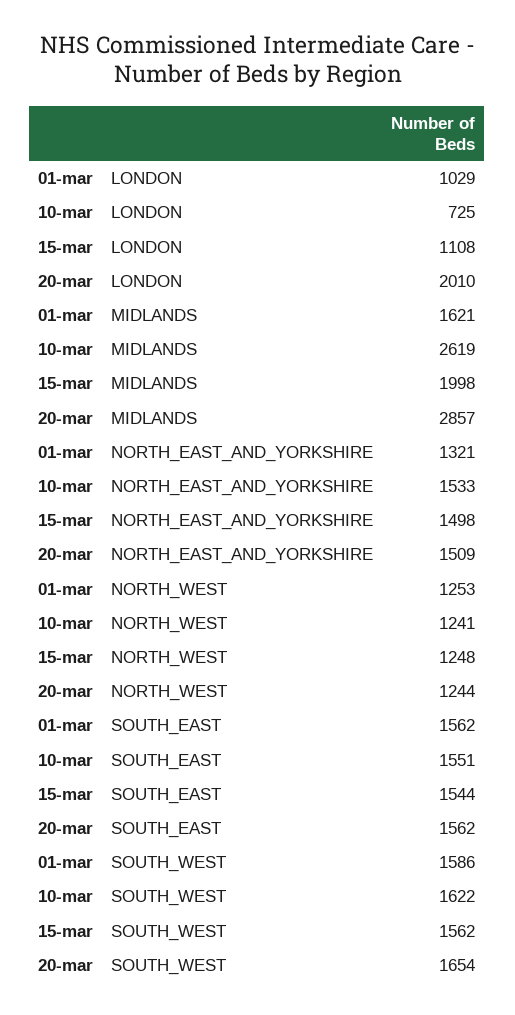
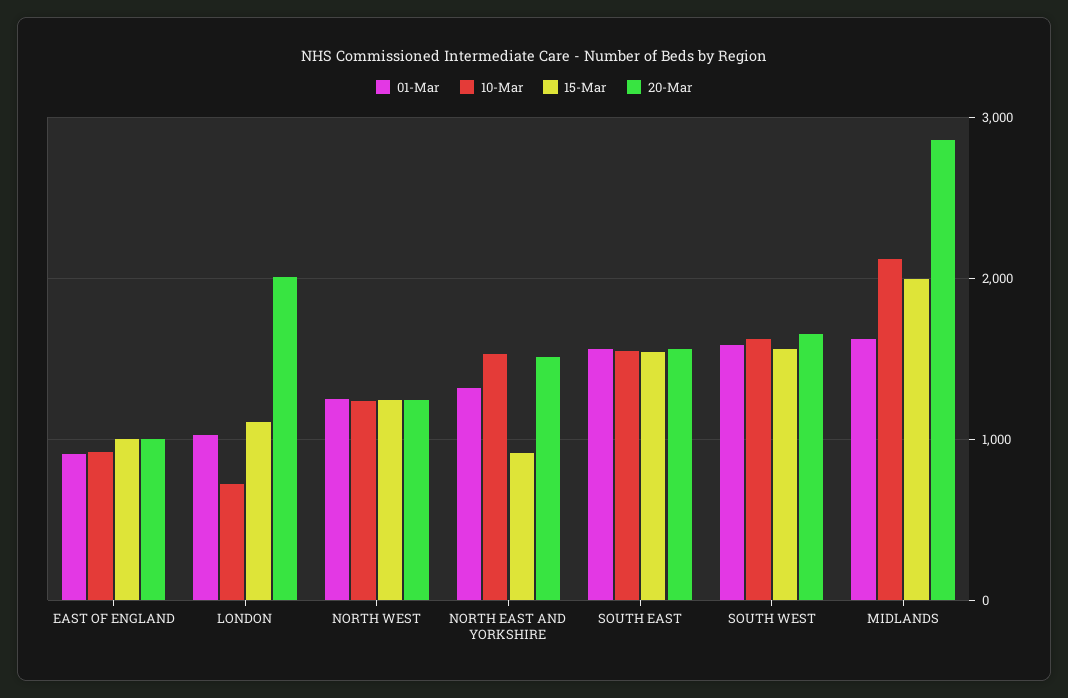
  {
    "01-mar": {
      "LONDON": 1029,
      "MIDLANDS": 1621,
      "NORTH_EAST_AND_YORKSHIRE": 1321,
      "NORTH_WEST": 1253,
      "SOUTH_EAST": 1562,
-     "SOUTH_WEST": 1586
+     "SOUTH_WEST": 1586,
+     "EAST OF ENGLAND": 900
    },
    "10-mar": {
      "LONDON": 725,
-     "MIDLANDS": 2619,
+     "MIDLANDS": 2100,
      "NORTH_EAST_AND_YORKSHIRE": 1533,
      "NORTH_WEST": 1241,
      "SOUTH_EAST": 1551,
-     "SOUTH_WEST": 1622
+     "SOUTH_WEST": 1622,
+     "EAST OF ENGLAND": 900
    },
    "15-mar": {
      "LONDON": 1108,
      "MIDLANDS": 1998,
-     "NORTH_EAST_AND_YORKSHIRE": 1498,
+     "NORTH_EAST_AND_YORKSHIRE": 900,
      "NORTH_WEST": 1248,
      "SOUTH_EAST": 1544,
-     "SOUTH_WEST": 1562
+     "SOUTH_WEST": 1562,
+     "EAST OF ENGLAND": 1000
    },
    "20-mar": {
      "LONDON": 2010,
      "MIDLANDS": 2857,
      "NORTH_EAST_AND_YORKSHIRE": 1509,
      "NORTH_WEST": 1244,
      "SOUTH_EAST": 1562,
-     "SOUTH_WEST": 1654
+     "SOUTH_WEST": 1654,
+     "EAST OF ENGLAND": 1000
    }
  }

